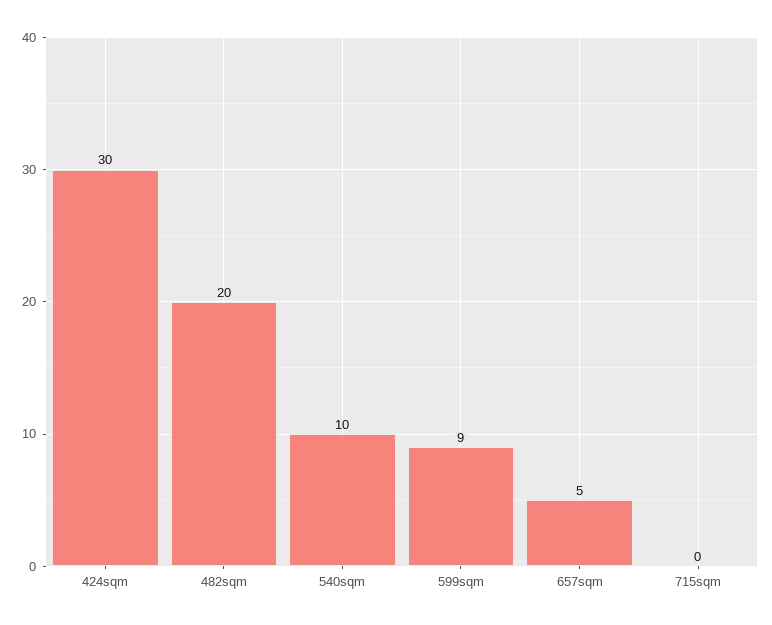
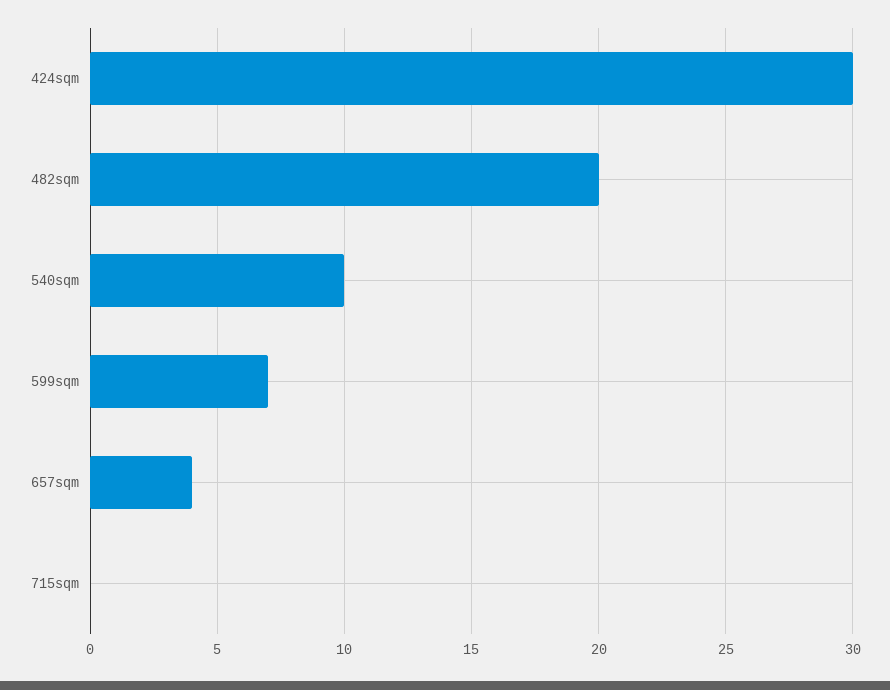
  {
    "424sqm": 30,
    "482sqm": 20,
    "540sqm": 10,
-   "599sqm": 9,
+   "599sqm": 7,
-   "657sqm": 5,
+   "657sqm": 4,
    "715sqm": 0
  }

